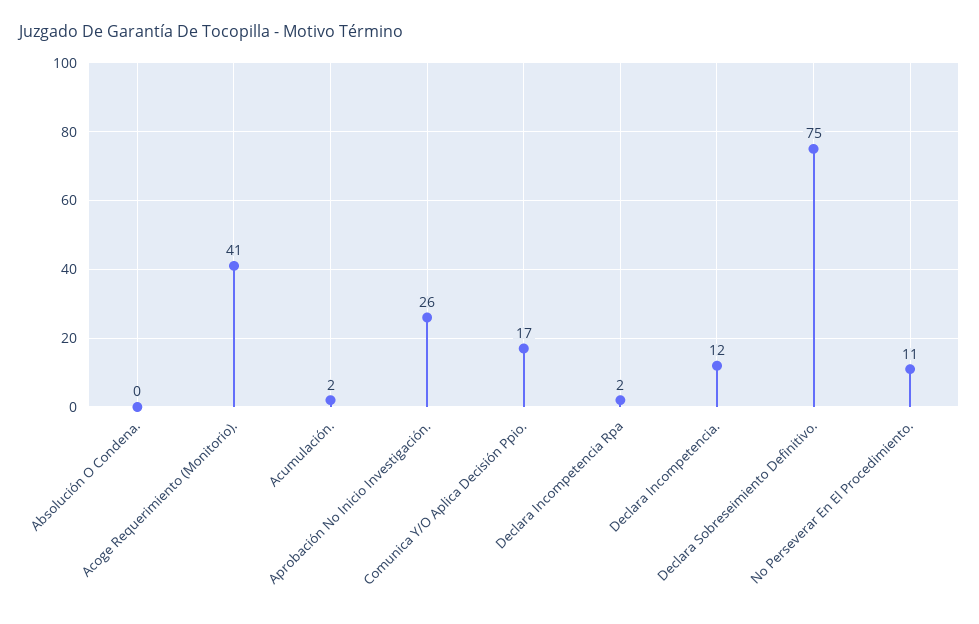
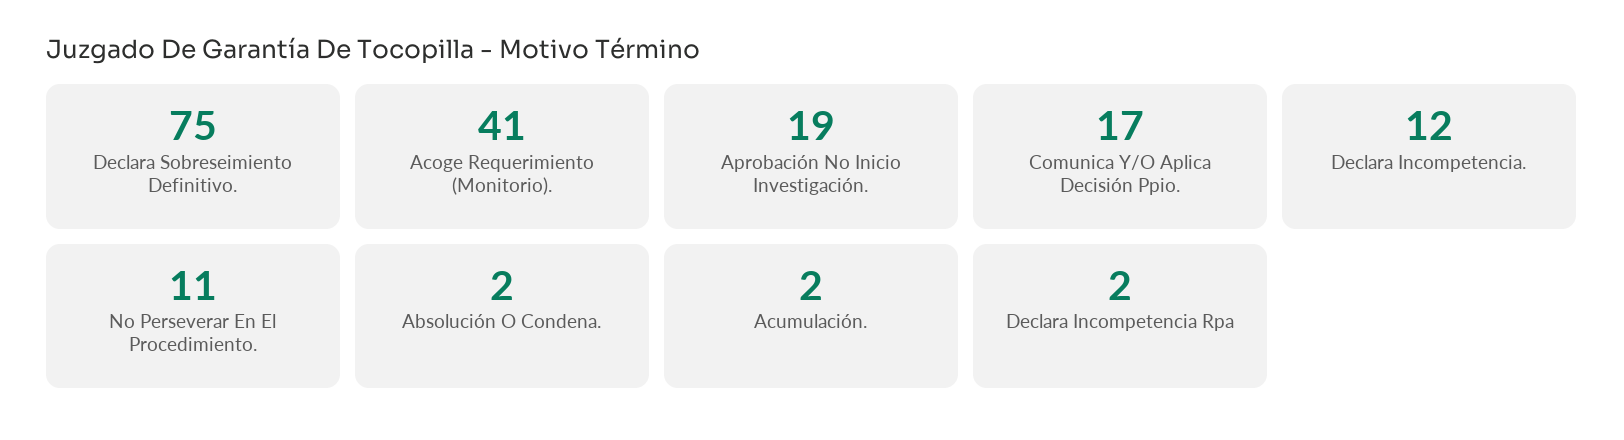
  {
-   "Absolución O Condena.": 0,
+   "Absolución O Condena.": 2,
    "Acoge Requerimiento (Monitorio).": 41,
    "Acumulación.": 2,
-   "Aprobación No Inicio Investigación.": 26,
+   "Aprobación No Inicio Investigación.": 19,
    "Comunica Y/O Aplica Decisión Ppio.": 17,
    "Declara Incompetencia Rpa": 2,
    "Declara Incompetencia.": 12,
    "Declara Sobreseimiento Definitivo.": 75,
    "No Perseverar En El Procedimiento.": 11
  }

